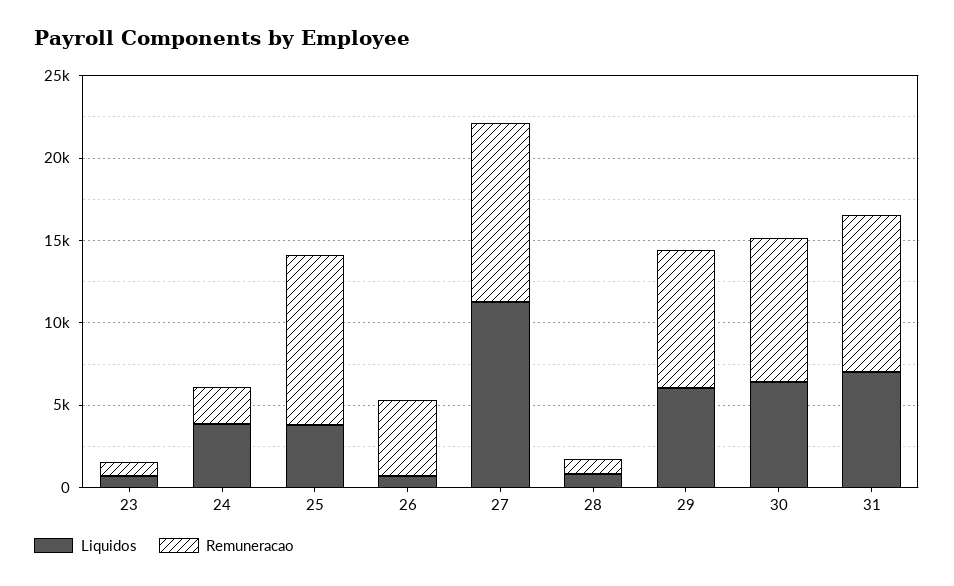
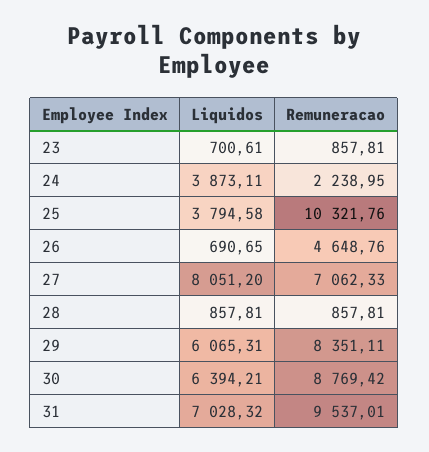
  {
    "Liquidos": {
      "23": 700.61,
      "24": 3873.11,
      "25": 3794.58,
      "26": 690.65,
-     "27": 11000,
+     "27": 8051.2,
      "28": 857.81,
      "29": 6065.31,
      "30": 6394.21,
      "31": 7028.32
    },
    "Remuneracao": {
      "23": 857.81,
      "24": 2238.95,
      "25": 10321.76,
      "26": 4648.76,
-     "27": 11000,
+     "27": 7062.33,
      "28": 857.81,
      "29": 8351.11,
      "30": 8769.42,
      "31": 9537.01
    }
  }

